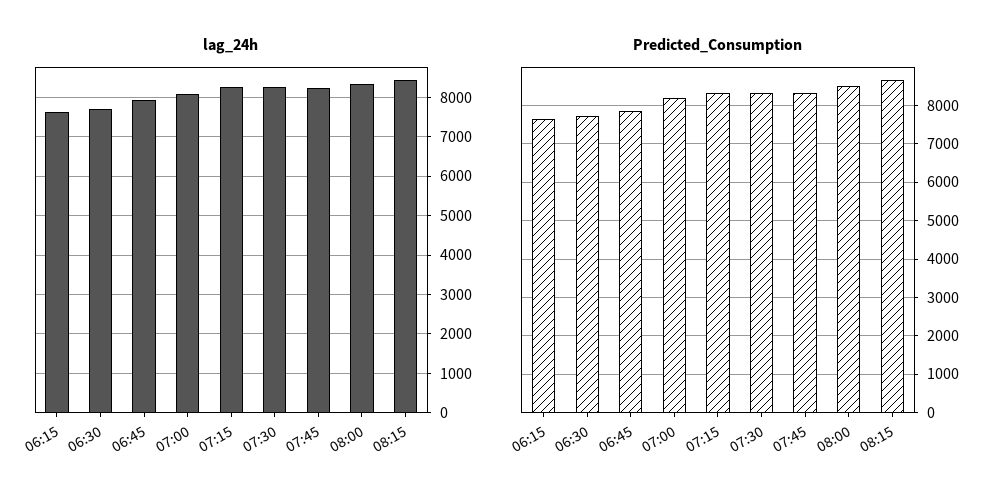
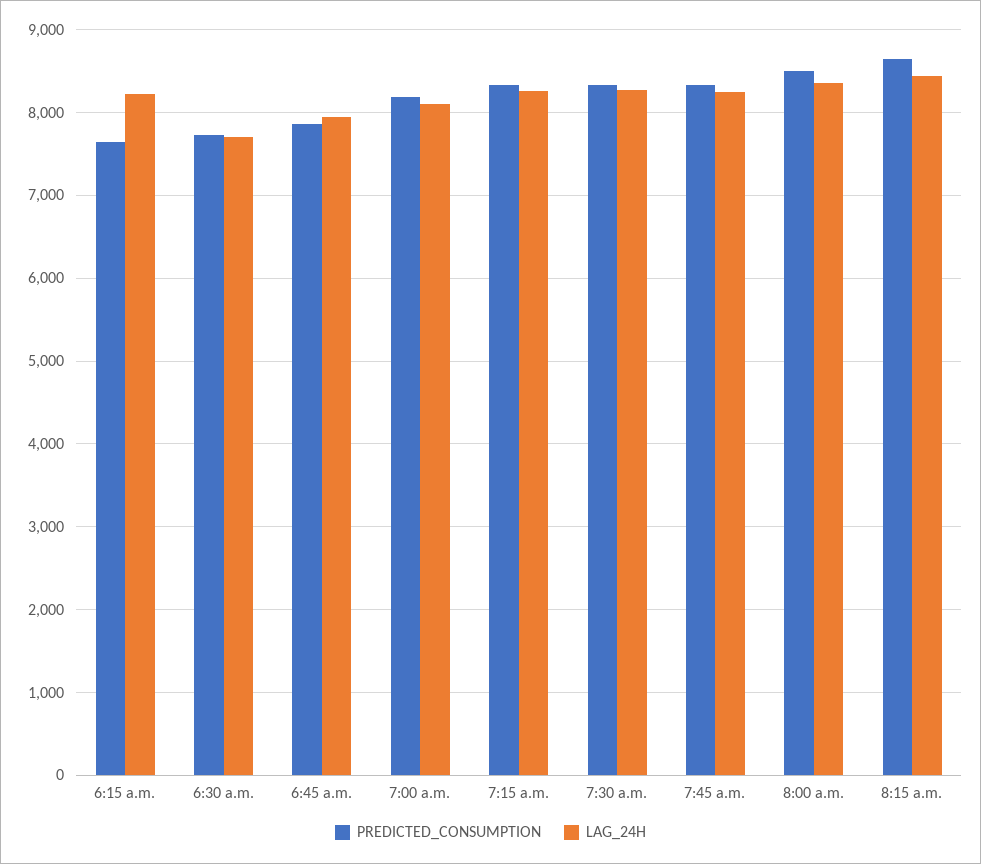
  {
    "lag_24h": {
-     "06:15": 7600,
+     "06:15": 8200,
      "06:30": 7700,
      "06:45": 7900,
      "07:00": 8100,
      "07:15": 8300,
      "07:30": 8300,
      "07:45": 8300,
      "08:00": 8400,
      "08:15": 8400
    },
    "Predicted_Consumption": {
      "06:15": 7600,
      "06:30": 7700,
      "06:45": 7900,
      "07:00": 8200,
      "07:15": 8300,
      "07:30": 8300,
      "07:45": 8300,
      "08:00": 8500,
      "08:15": 8700
    }
  }

